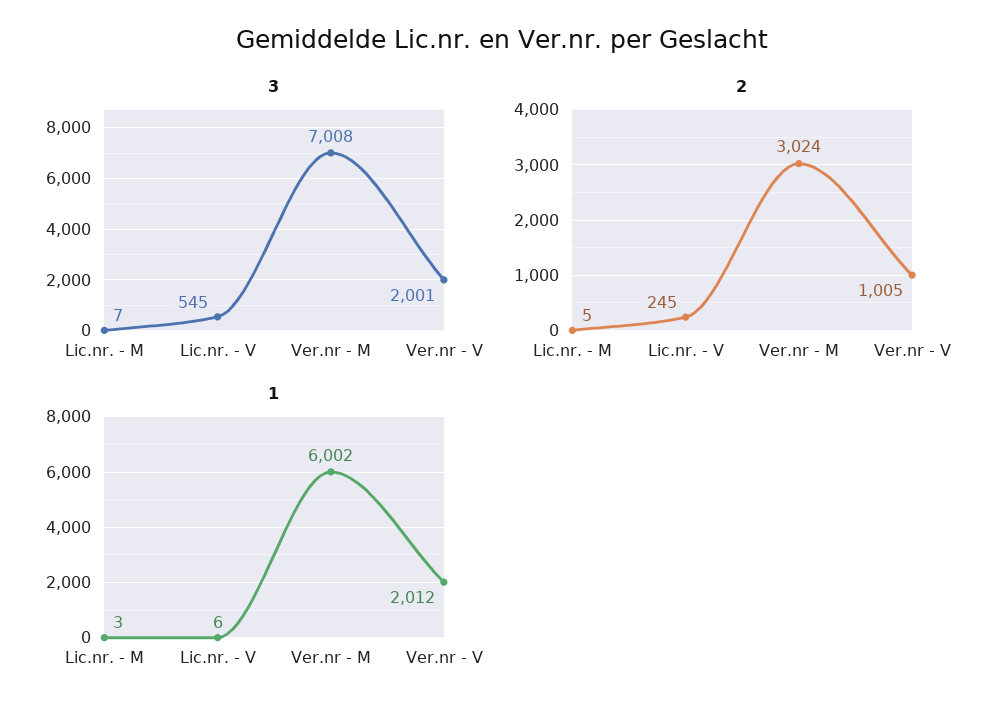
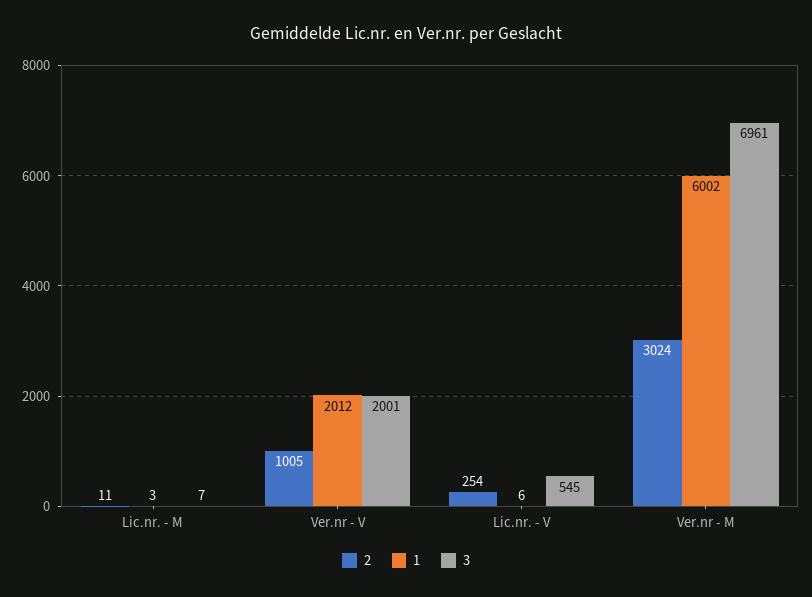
  {
    "3": {
      "Lic.nr. - M": 7,
      "Lic.nr. - V": 545,
-     "Ver.nr - M": 7008,
+     "Ver.nr - M": 6961,
      "Ver.nr - V": 2001
    },
    "2": {
-     "Lic.nr. - M": 5,
+     "Lic.nr. - M": 11,
-     "Lic.nr. - V": 245,
+     "Lic.nr. - V": 254,
      "Ver.nr - M": 3024,
      "Ver.nr - V": 1005
    },
    "1": {
      "Lic.nr. - M": 3,
      "Lic.nr. - V": 6,
      "Ver.nr - M": 6002,
      "Ver.nr - V": 2012
    }
  }

